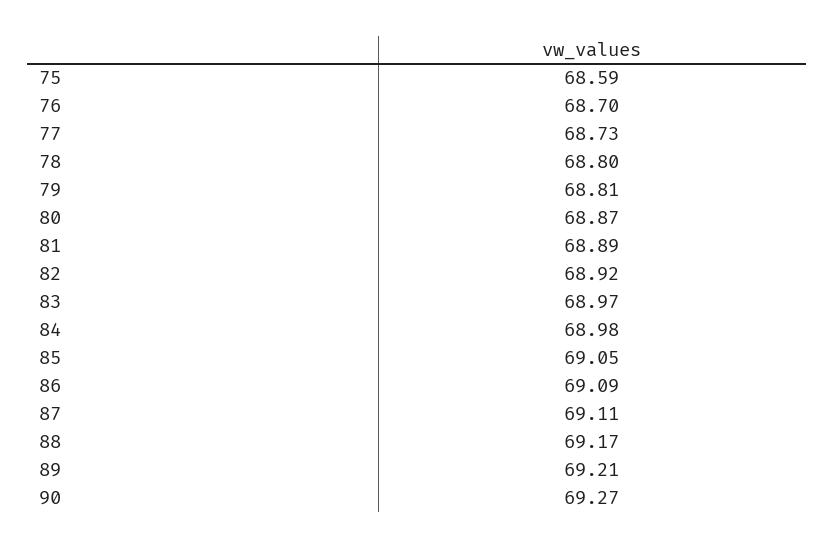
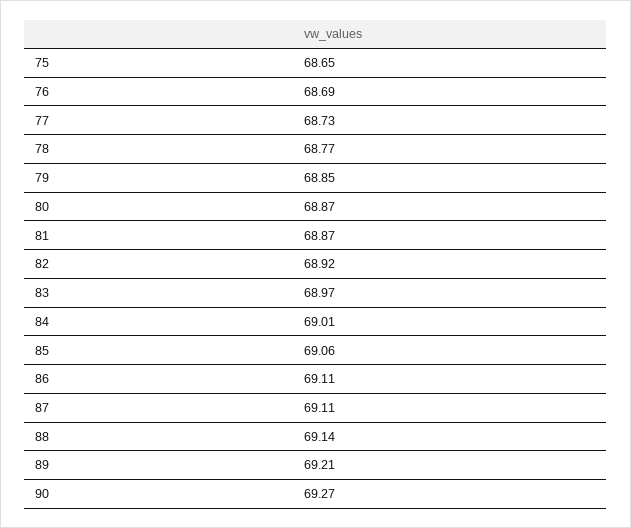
  {
-   "75": 68.59,
+   "75": 68.65,
-   "76": 68.7,
+   "76": 68.69,
    "77": 68.73,
-   "78": 68.8,
+   "78": 68.77,
-   "79": 68.81,
+   "79": 68.85,
    "80": 68.87,
-   "81": 68.89,
+   "81": 68.87,
    "82": 68.92,
    "83": 68.97,
-   "84": 68.98,
+   "84": 69.01,
-   "85": 69.05,
+   "85": 69.06,
-   "86": 69.09,
+   "86": 69.11,
    "87": 69.11,
-   "88": 69.17,
+   "88": 69.14,
    "89": 69.21,
    "90": 69.27
  }

